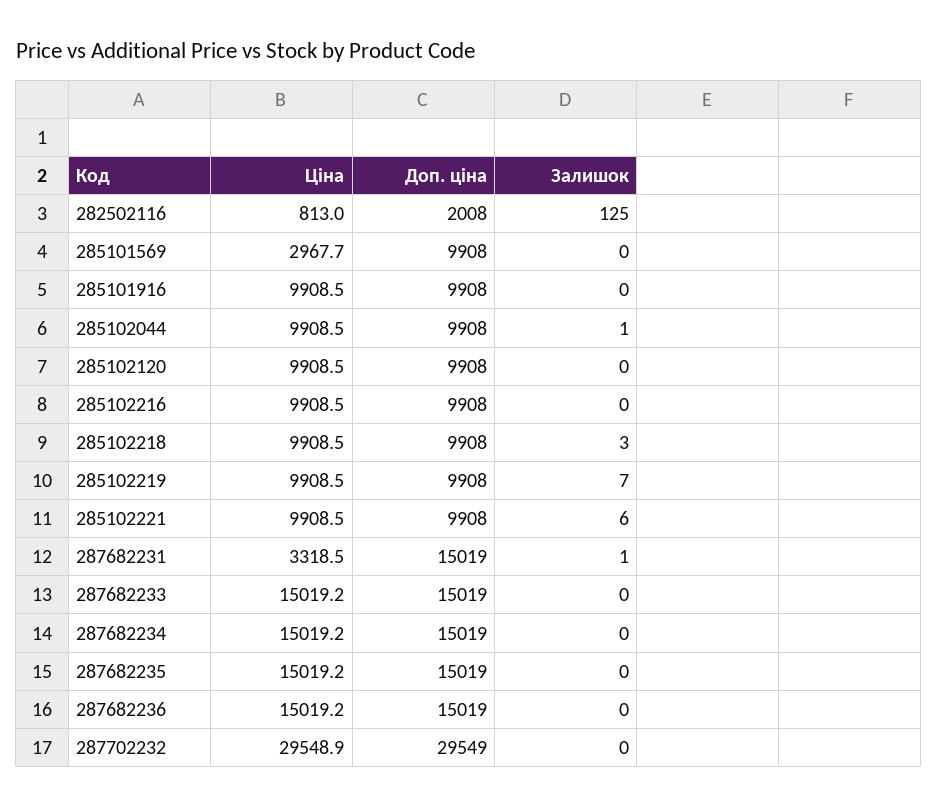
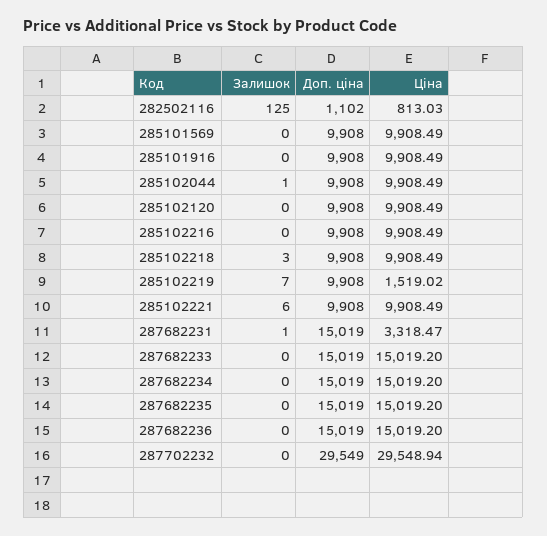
  {
    "Ціна": {
      "282502116": 813.03,
-     "285101569": 2967.7,
+     "285101569": 9908.49,
      "285101916": 9908.49,
      "285102044": 9908.49,
      "285102120": 9908.49,
      "285102216": 9908.49,
      "285102218": 9908.49,
-     "285102219": 9908.5,
+     "285102219": 1519.02,
      "285102221": 9908.49,
      "287682231": 3318.47,
      "287682233": 15019.2,
      "287682234": 15019.2,
      "287682235": 15019.2,
      "287682236": 15019.2,
      "287702232": 29548.94
    },
    "Доп. ціна": {
-     "282502116": 2008,
+     "282502116": 1102,
      "285101569": 9908,
      "285101916": 9908,
      "285102044": 9908,
      "285102120": 9908,
      "285102216": 9908,
      "285102218": 9908,
      "285102219": 9908,
      "285102221": 9908,
      "287682231": 15019,
      "287682233": 15019,
      "287682234": 15019,
      "287682235": 15019,
      "287682236": 15019,
      "287702232": 29549
    },
    "Залишок": {
      "282502116": 125,
      "285101569": 0,
      "285101916": 0,
      "285102044": 1,
      "285102120": 0,
      "285102216": 0,
      "285102218": 3,
      "285102219": 7,
      "285102221": 6,
      "287682231": 1,
      "287682233": 0,
      "287682234": 0,
      "287682235": 0,
      "287682236": 0,
      "287702232": 0
    }
  }

